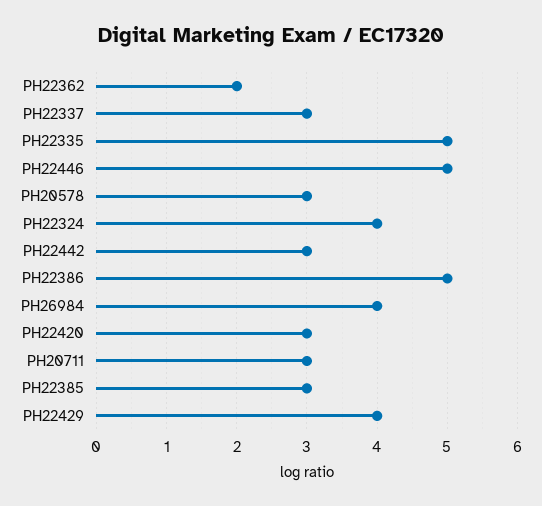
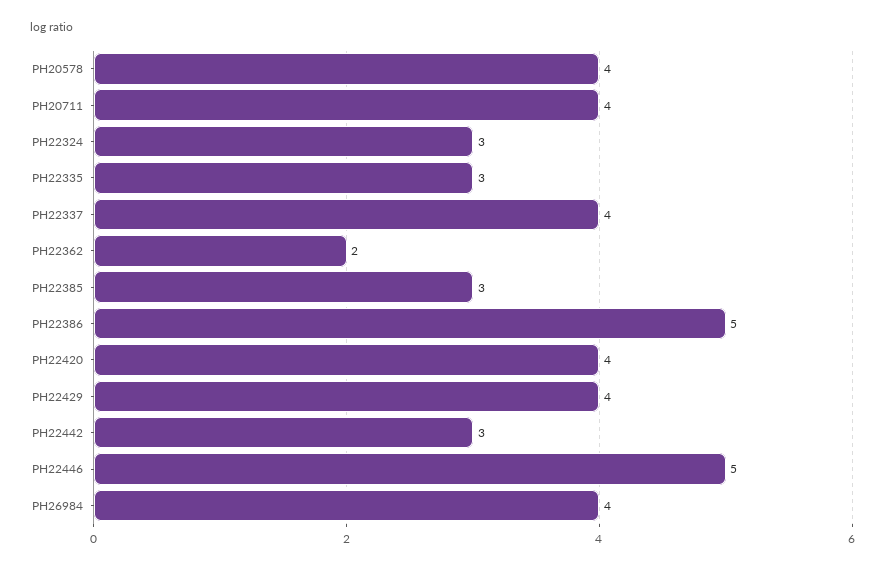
  {
    "PH22362": 2,
-   "PH22337": 3,
+   "PH22337": 4,
-   "PH22335": 5,
+   "PH22335": 3,
    "PH22446": 5,
-   "PH20578": 3,
+   "PH20578": 4,
-   "PH22324": 4,
+   "PH22324": 3,
    "PH22442": 3,
    "PH22386": 5,
    "PH26984": 4,
-   "PH22420": 3,
+   "PH22420": 4,
-   "PH20711": 3,
+   "PH20711": 4,
    "PH22385": 3,
    "PH22429": 4
  }

